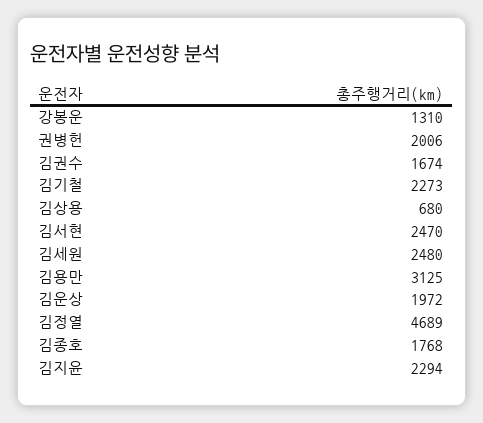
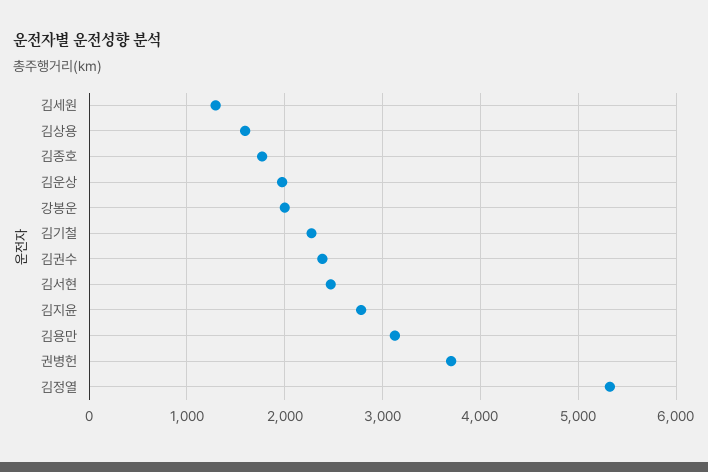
  {
-   "강봉운": 1310,
+   "강봉운": 2000,
-   "권병헌": 2006,
+   "권병헌": 3700,
-   "김권수": 1674,
+   "김권수": 2400,
    "김기철": 2273,
-   "김상용": 680,
+   "김상용": 1600,
    "김서현": 2470,
-   "김세원": 2480,
+   "김세원": 1300,
    "김용만": 3125,
    "김운상": 1972,
-   "김정열": 4689,
+   "김정열": 5300,
    "김종호": 1768,
-   "김지윤": 2294
+   "김지윤": 2800
  }

